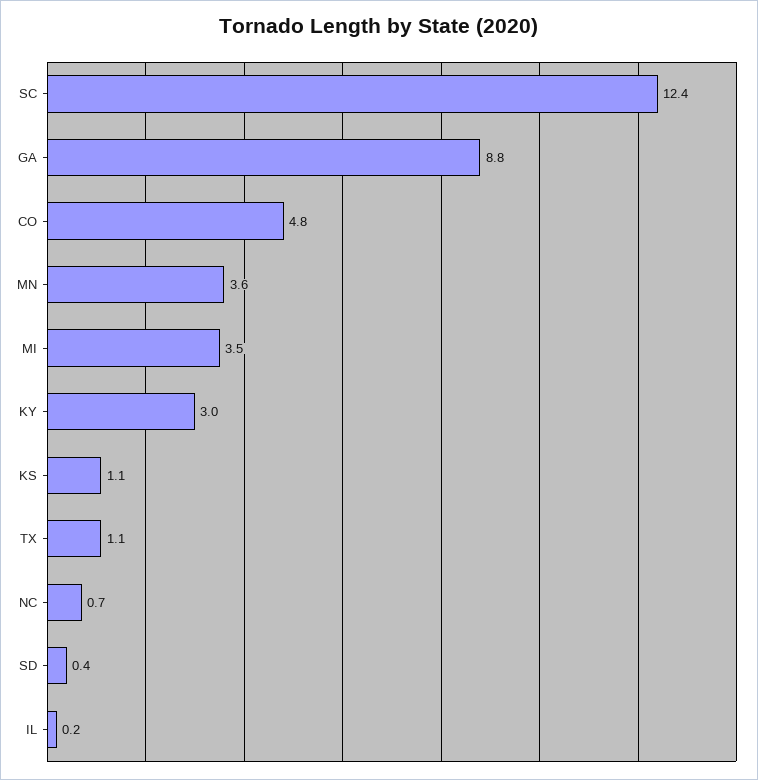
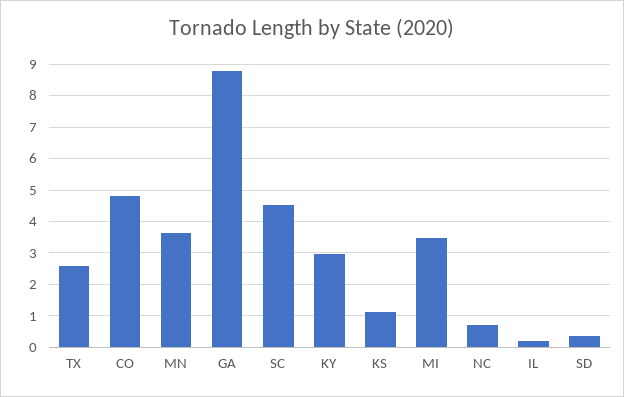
  {
-   "SC": 12.4,
+   "SC": 4.6,
    "GA": 8.8,
    "CO": 4.8,
    "MN": 3.6,
    "MI": 3.5,
    "KY": 3,
    "KS": 1.1,
-   "TX": 1.1,
+   "TX": 2.6,
    "NC": 0.7,
    "SD": 0.4,
    "IL": 0.2
  }

